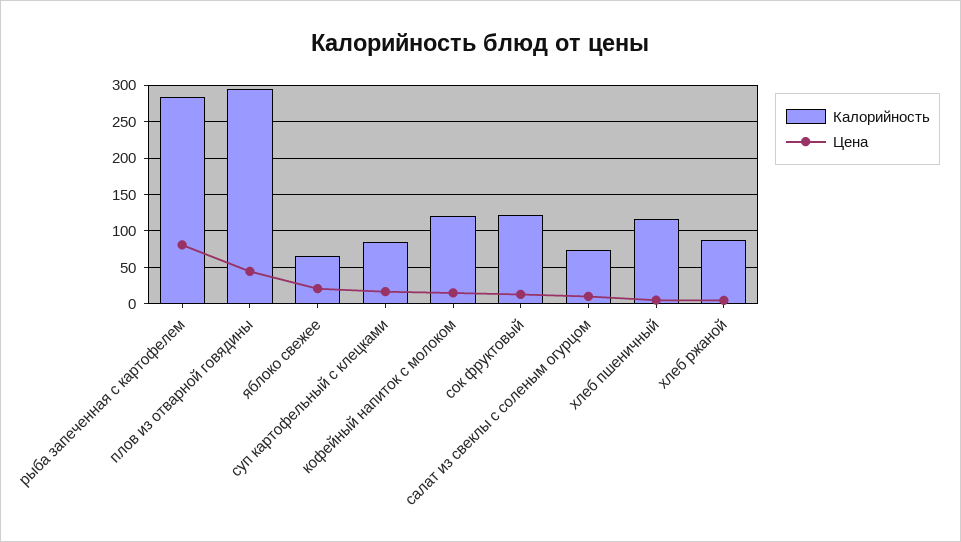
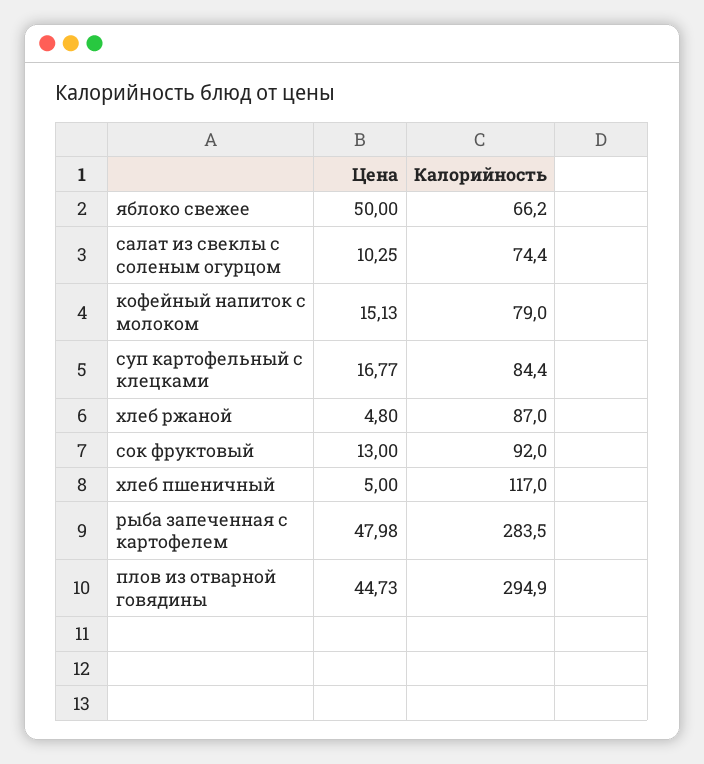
  {
    "Калорийность": {
      "рыба запеченная с картофелем": 283.5,
      "плов из отварной говядины": 294.9,
      "яблоко свежее": 66.2,
      "суп картофельный с клецками": 84.4,
-     "кофейный напиток с молоком": 120,
+     "кофейный напиток с молоком": 79,
-     "сок фруктовый": 120,
+     "сок фруктовый": 92,
      "салат из свеклы с соленым огурцом": 74.4,
      "хлеб пшеничный": 117,
      "хлеб ржаной": 87
    },
    "Цена": {
-     "рыба запеченная с картофелем": 80,
+     "рыба запеченная с картофелем": 47.98,
      "плов из отварной говядины": 44.73,
-     "яблоко свежее": 20,
+     "яблоко свежее": 50,
      "суп картофельный с клецками": 16.77,
      "кофейный напиток с молоком": 15.13,
      "сок фруктовый": 13,
      "салат из свеклы с соленым огурцом": 10.25,
      "хлеб пшеничный": 5,
      "хлеб ржаной": 4.8
    }
  }

